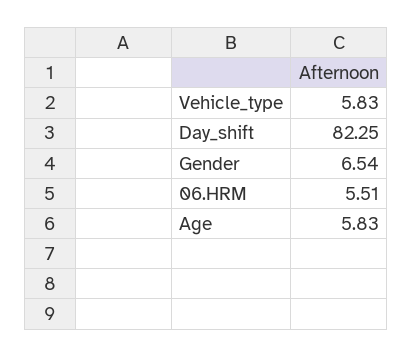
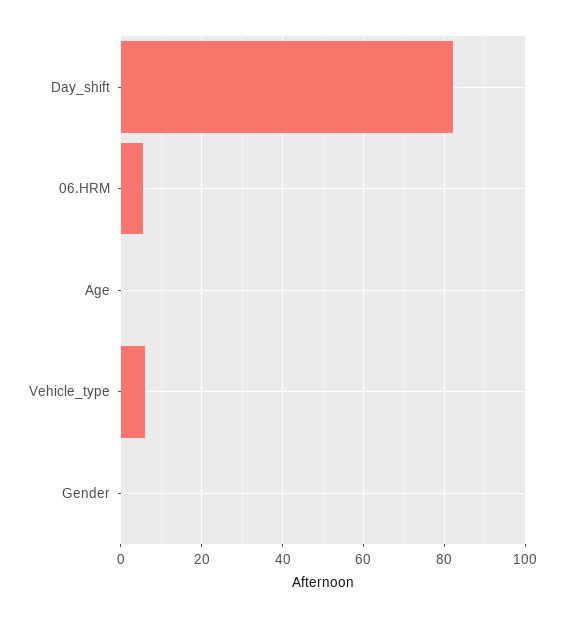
  {
    "Vehicle_type": 5.83,
    "Day_shift": 82.25,
-   "Gender": 6.54,
+   "Gender": 0,
    "06.HRM": 5.51,
-   "Age": 5.83
+   "Age": 0
  }

